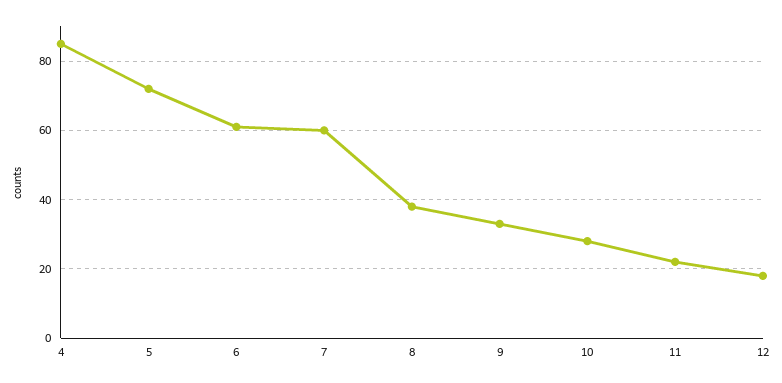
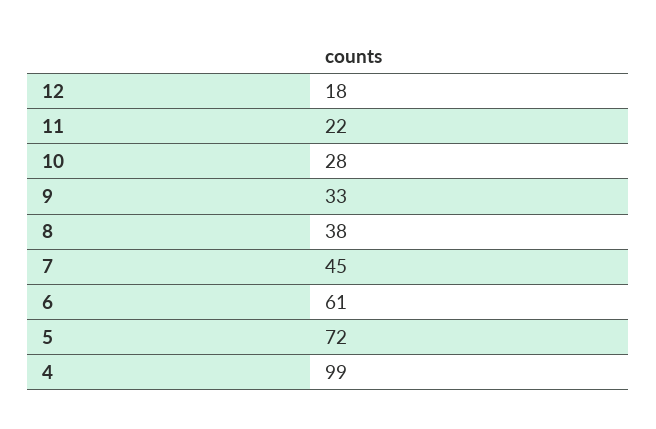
  {
-   "4": 85,
+   "4": 99,
    "5": 72,
    "6": 61,
-   "7": 60,
+   "7": 45,
    "8": 38,
    "9": 33,
    "10": 28,
    "11": 22,
    "12": 18
  }

